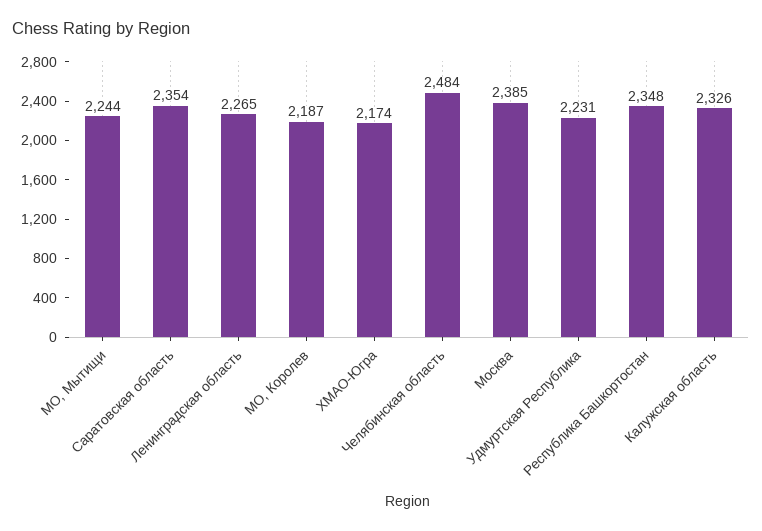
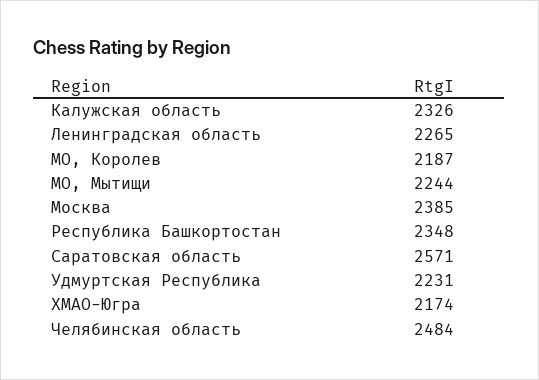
  {
    "МО, Мытищи": 2244,
-   "Саратовская область": 2354,
+   "Саратовская область": 2571,
    "Ленинградская область": 2265,
    "МО, Королев": 2187,
    "ХМАО-Югра": 2174,
    "Челябинская область": 2484,
    "Москва": 2385,
    "Удмуртская Республика": 2231,
    "Республика Башкортостан": 2348,
    "Калужская область": 2326
  }

